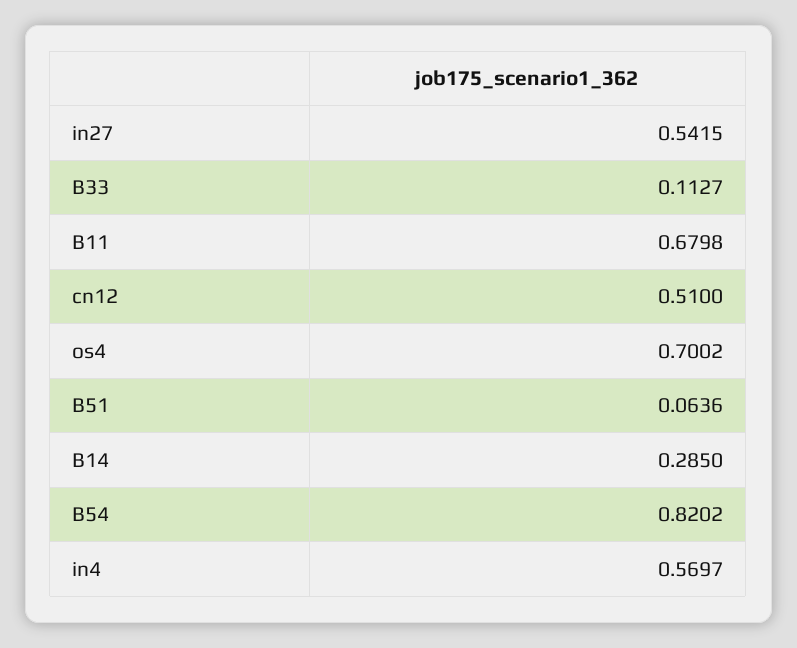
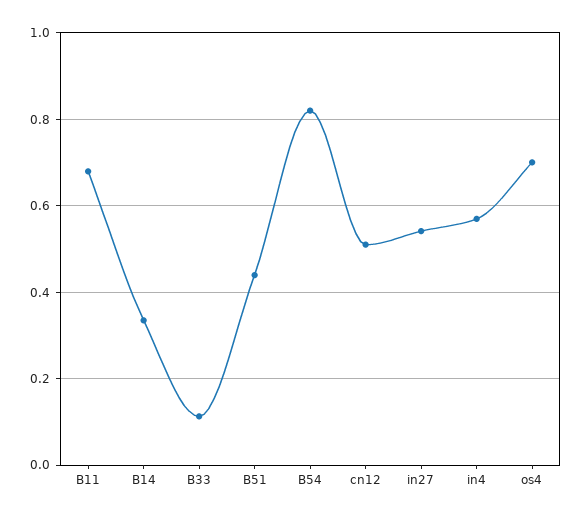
  {
    "in27": 0.5415,
    "B33": 0.1127,
    "B11": 0.6798,
    "cn12": 0.51,
    "os4": 0.7002,
-   "B51": 0.0636,
+   "B51": 0.44,
-   "B14": 0.285,
+   "B14": 0.34,
    "B54": 0.8202,
    "in4": 0.5697
  }

